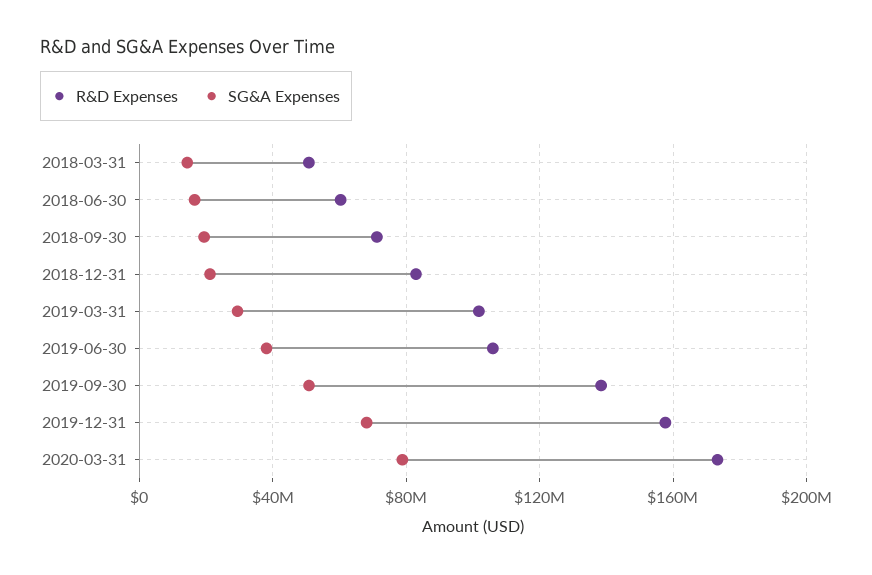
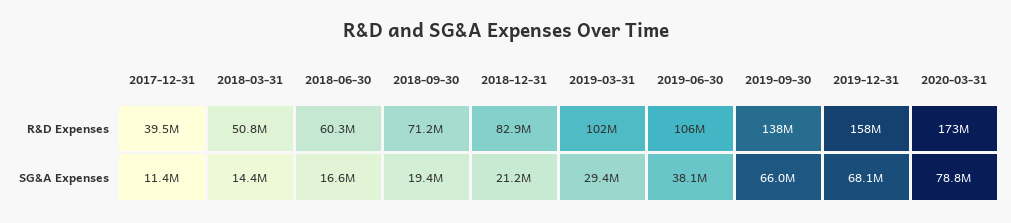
  {
    "R&D Expenses": {
      "2018-03-31": 50800000,
      "2018-06-30": 60300000,
      "2018-09-30": 71200000,
      "2018-12-31": 82900000,
      "2019-03-31": 102000000,
      "2019-06-30": 106000000,
      "2019-09-30": 138000000,
      "2019-12-31": 158000000,
-     "2020-03-31": 173000000
+     "2020-03-31": 173000000,
+     "2017-12-31": 39500000
    },
    "SG&A Expenses": {
      "2018-03-31": 14400000,
      "2018-06-30": 16600000,
      "2018-09-30": 19400000,
      "2018-12-31": 21200000,
      "2019-03-31": 29400000,
      "2019-06-30": 38100000,
-     "2019-09-30": 50000000,
+     "2019-09-30": 66000000,
      "2019-12-31": 68100000,
-     "2020-03-31": 78800000
+     "2020-03-31": 78800000,
+     "2017-12-31": 11400000
    }
  }

